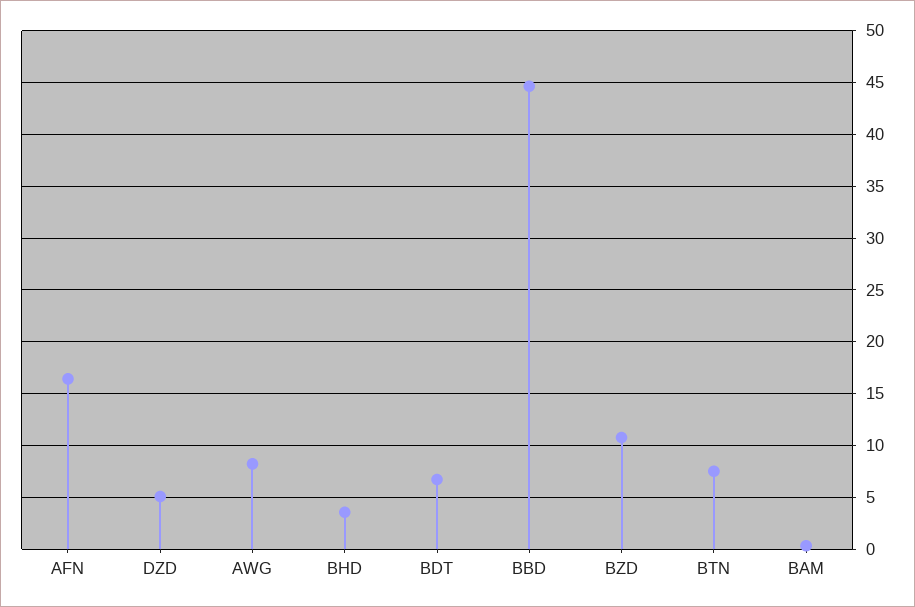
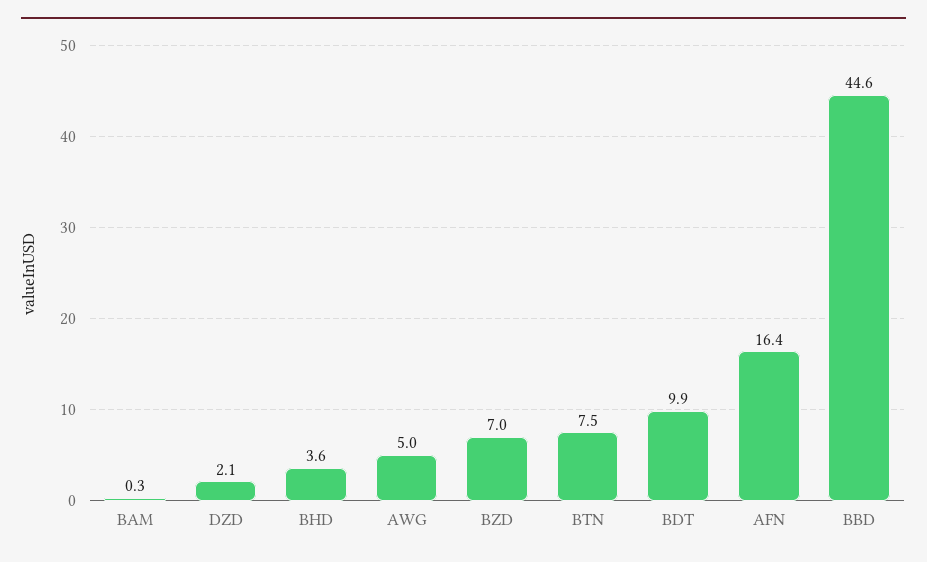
  {
    "AFN": 16.4,
-   "DZD": 5,
+   "DZD": 2.1,
-   "AWG": 8,
+   "AWG": 5,
    "BHD": 3.6,
-   "BDT": 7,
+   "BDT": 9.9,
    "BBD": 44.6,
-   "BZD": 11,
+   "BZD": 7,
    "BTN": 7.5,
    "BAM": 0.3
  }

